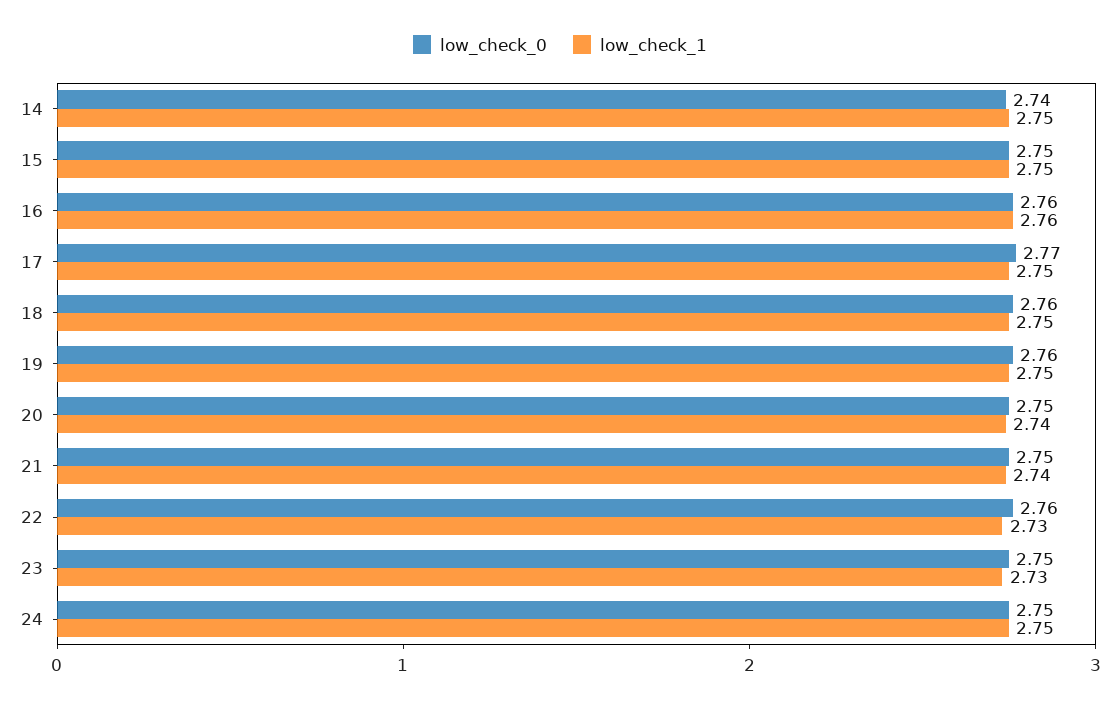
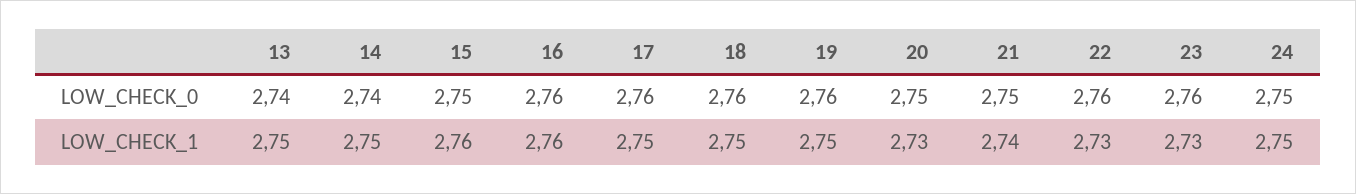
  {
    "low_check_0": {
      "14": 2.74,
      "15": 2.75,
      "16": 2.76,
-     "17": 2.77,
+     "17": 2.76,
      "18": 2.76,
      "19": 2.76,
      "20": 2.75,
      "21": 2.75,
      "22": 2.76,
-     "23": 2.75,
+     "23": 2.76,
-     "24": 2.75
+     "24": 2.75,
+     "13": 2.74
    },
    "low_check_1": {
      "14": 2.75,
-     "15": 2.75,
+     "15": 2.76,
      "16": 2.76,
      "17": 2.75,
      "18": 2.75,
      "19": 2.75,
-     "20": 2.74,
+     "20": 2.73,
      "21": 2.74,
      "22": 2.73,
      "23": 2.73,
-     "24": 2.75
+     "24": 2.75,
+     "13": 2.75
    }
  }

